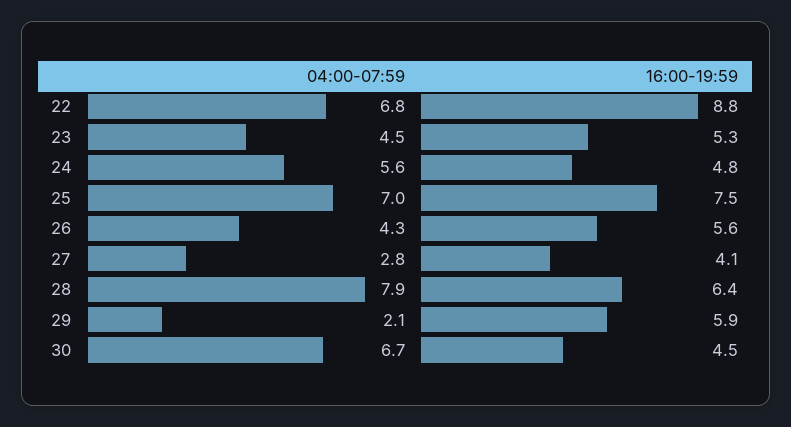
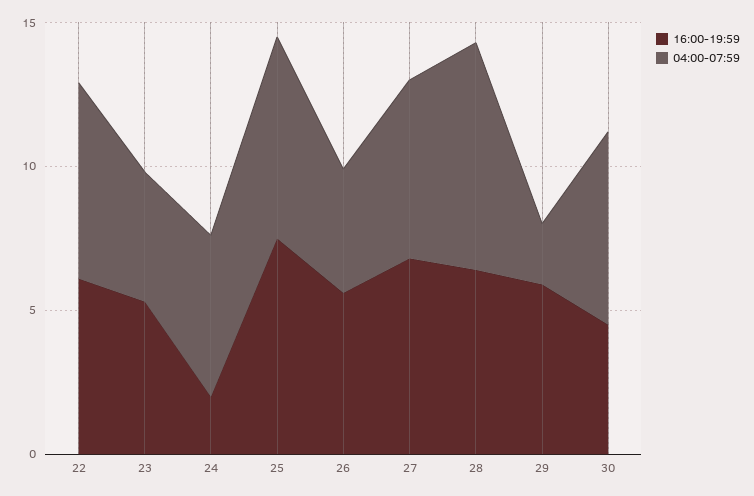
  {
    "04:00-07:59": {
      "22": 6.8,
      "23": 4.5,
      "24": 5.6,
      "25": 7,
      "26": 4.3,
-     "27": 2.8,
+     "27": 6,
      "28": 7.9,
      "29": 2.1,
      "30": 6.7
    },
    "16:00-19:59": {
-     "22": 8.8,
+     "22": 6,
      "23": 5.3,
-     "24": 4.8,
+     "24": 2,
      "25": 7.5,
      "26": 5.6,
-     "27": 4.1,
+     "27": 7,
      "28": 6.4,
      "29": 5.9,
      "30": 4.5
    }
  }

